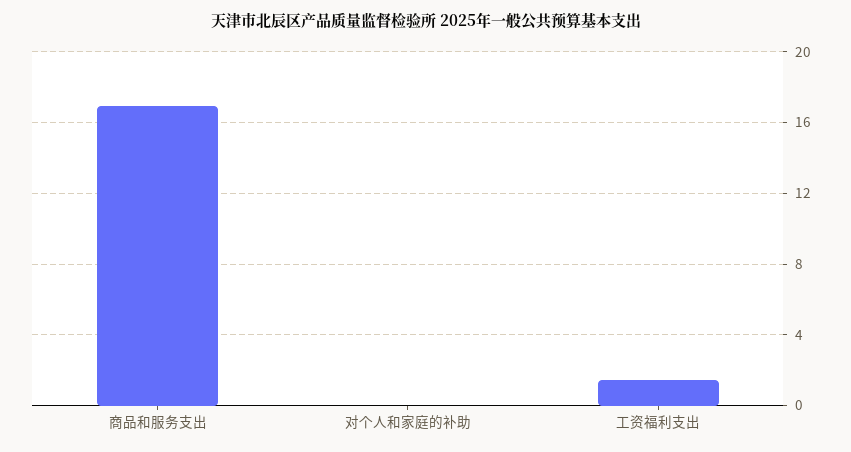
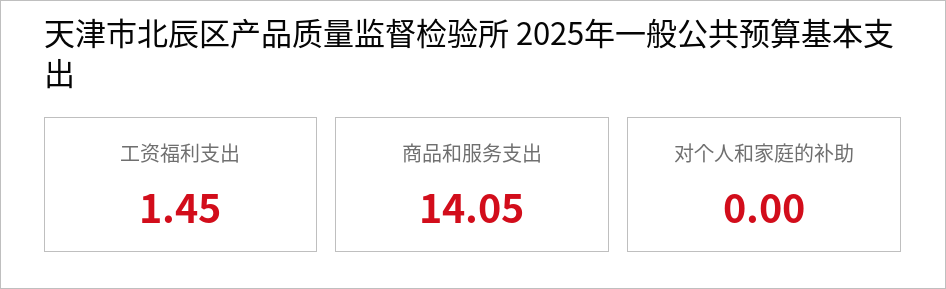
  {
-   "商品和服务支出": 17,
+   "商品和服务支出": 14.05,
    "对个人和家庭的补助": 0,
    "工资福利支出": 1.45
  }

